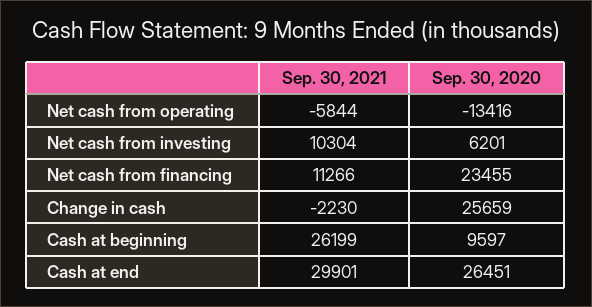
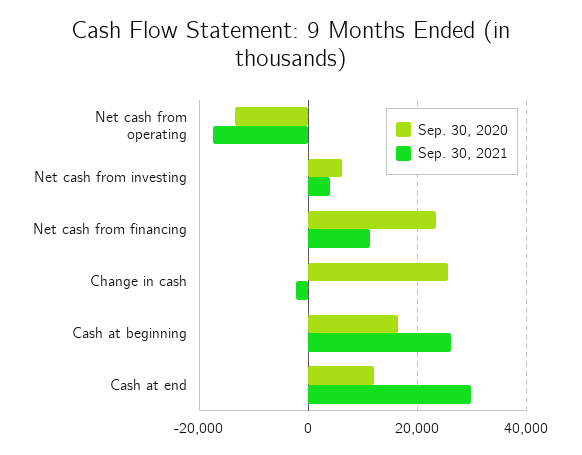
  {
    "Sep. 30, 2021": {
-     "Net cash from operating": -5844,
+     "Net cash from operating": -18000,
-     "Net cash from investing": 10304,
+     "Net cash from investing": 4000,
      "Net cash from financing": 11266,
      "Change in cash": -2230,
      "Cash at beginning": 26199,
      "Cash at end": 29901
    },
    "Sep. 30, 2020": {
      "Net cash from operating": -13416,
      "Net cash from investing": 6201,
      "Net cash from financing": 23455,
      "Change in cash": 25659,
-     "Cash at beginning": 9597,
+     "Cash at beginning": 16000,
-     "Cash at end": 26451
+     "Cash at end": 12000
    }
  }

